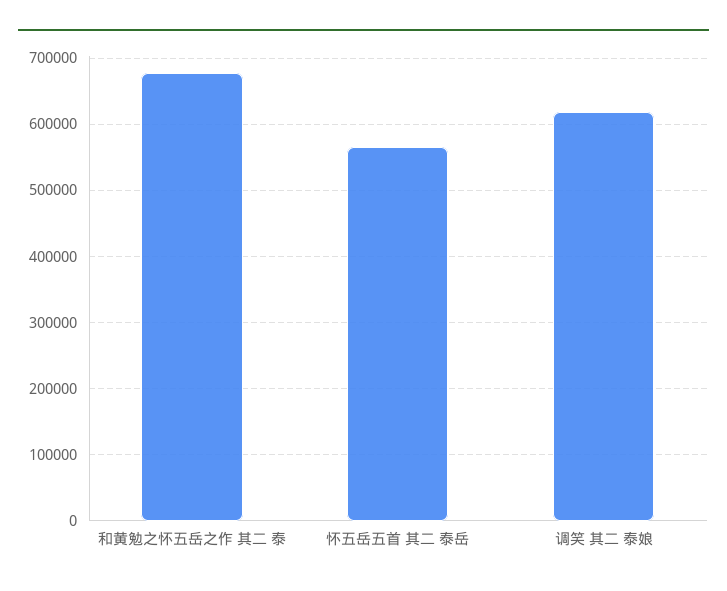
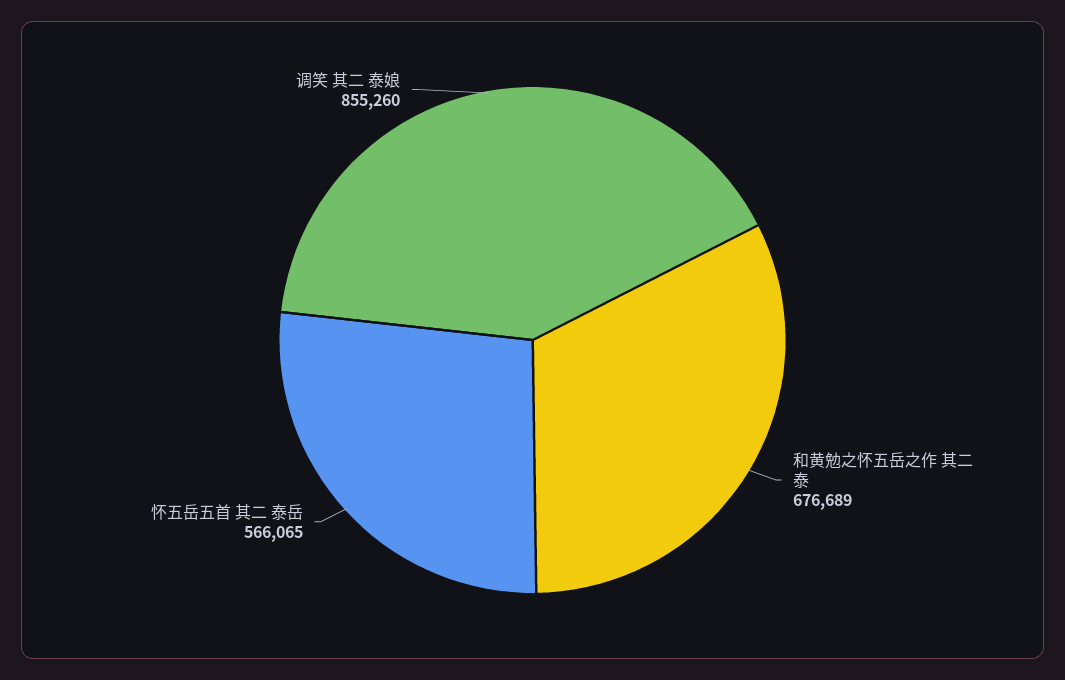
  {
    "和黄勉之怀五岳之作 其二 泰": 676689,
    "怀五岳五首 其二 泰岳": 566065,
-   "调笑 其二 泰娘": 620000
+   "调笑 其二 泰娘": 855260
  }

